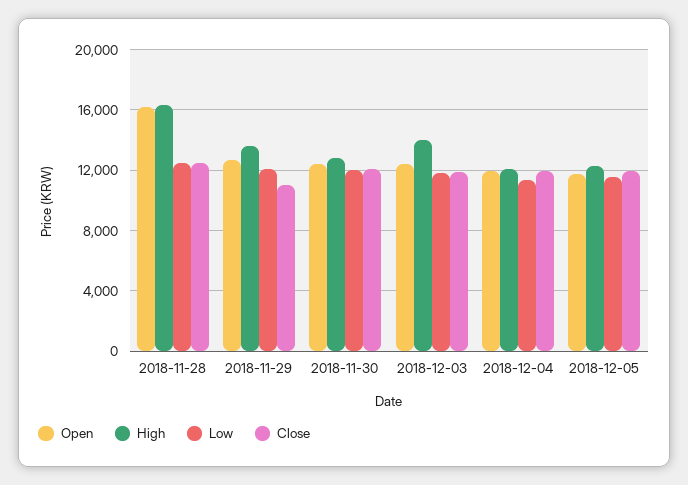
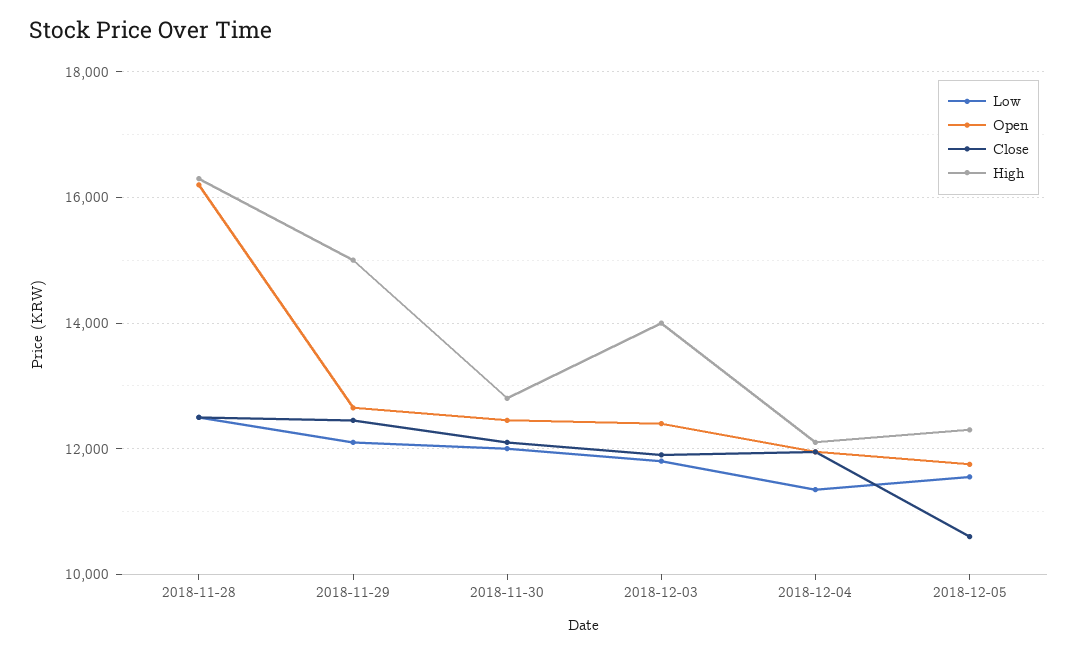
  {
    "Open": {
      "2018-11-28": 16200,
      "2018-11-29": 12600,
      "2018-11-30": 12400,
      "2018-12-03": 12400,
      "2018-12-04": 12000,
      "2018-12-05": 11800
    },
    "High": {
      "2018-11-28": 16400,
-     "2018-11-29": 13500,
+     "2018-11-29": 15000,
      "2018-11-30": 12800,
      "2018-12-03": 14000,
      "2018-12-04": 12200,
      "2018-12-05": 12400
    },
    "Low": {
      "2018-11-28": 12600,
      "2018-11-29": 12200,
      "2018-11-30": 12000,
      "2018-12-03": 11800,
      "2018-12-04": 11400,
      "2018-12-05": 11600
    },
    "Close": {
      "2018-11-28": 12600,
-     "2018-11-29": 11000,
+     "2018-11-29": 12400,
      "2018-11-30": 12200,
      "2018-12-03": 12000,
      "2018-12-04": 12000,
-     "2018-12-05": 12000
+     "2018-12-05": 10600
    }
  }

